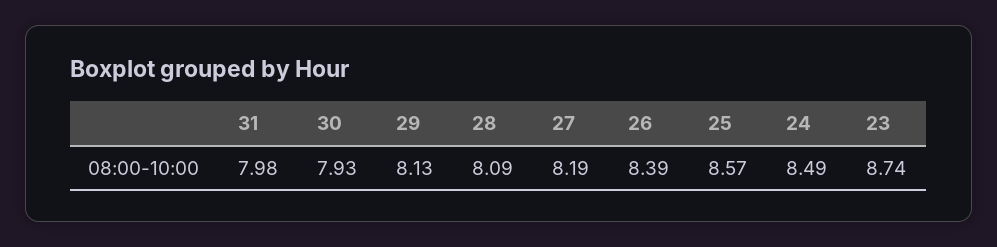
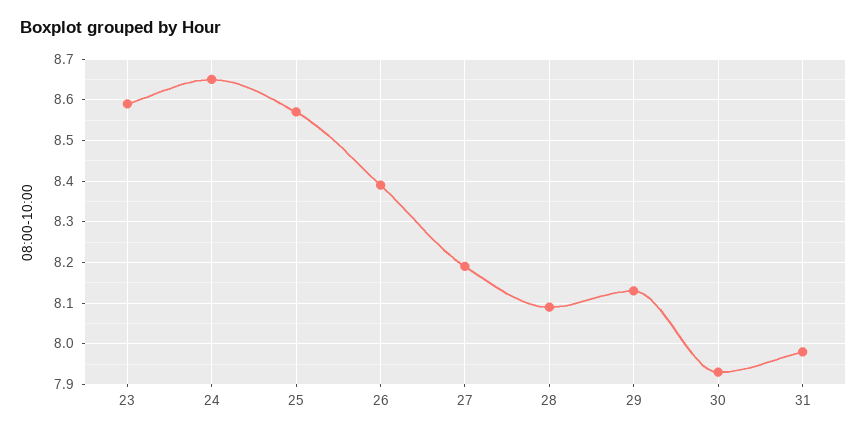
  {
    "31": 7.98,
    "30": 7.93,
    "29": 8.13,
    "28": 8.09,
    "27": 8.19,
    "26": 8.39,
    "25": 8.57,
-   "24": 8.49,
+   "24": 8.65,
-   "23": 8.74
+   "23": 8.6
  }

